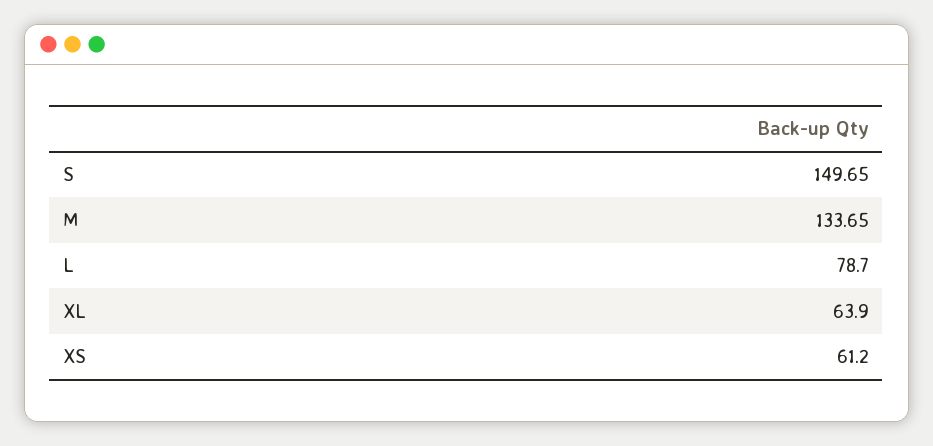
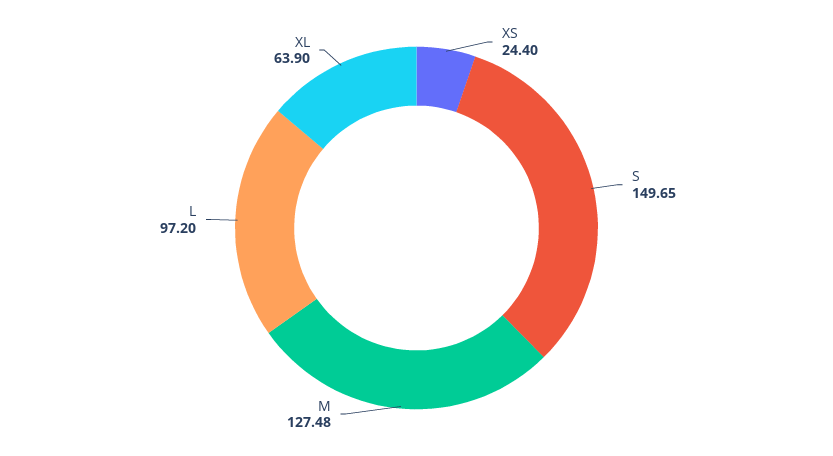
  {
    "S": 149.65,
-   "M": 133.65,
+   "M": 127.48,
-   "L": 78.7,
+   "L": 97.2,
    "XL": 63.9,
-   "XS": 61.2
+   "XS": 24.4
  }

